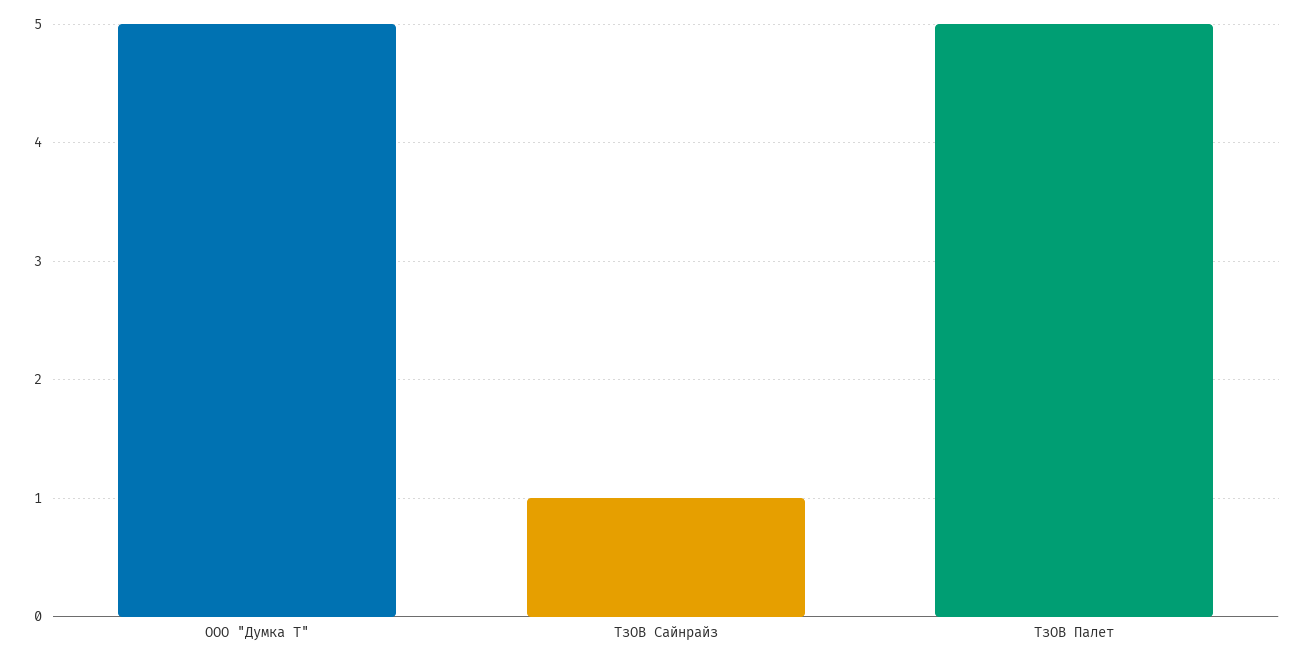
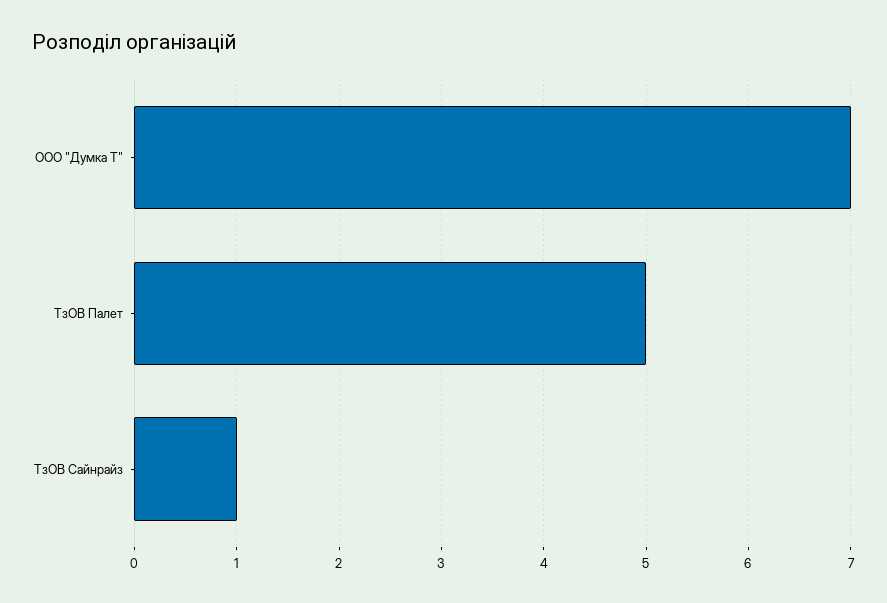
  {
-   "ООО \"Думка Т\"": 5,
+   "ООО \"Думка Т\"": 7,
    "ТзОВ Сайнрайз": 1,
    "ТзОВ Палет": 5
  }

